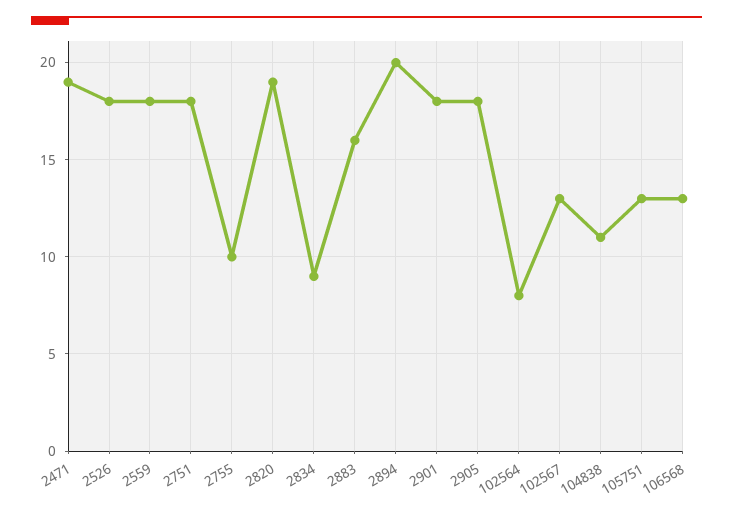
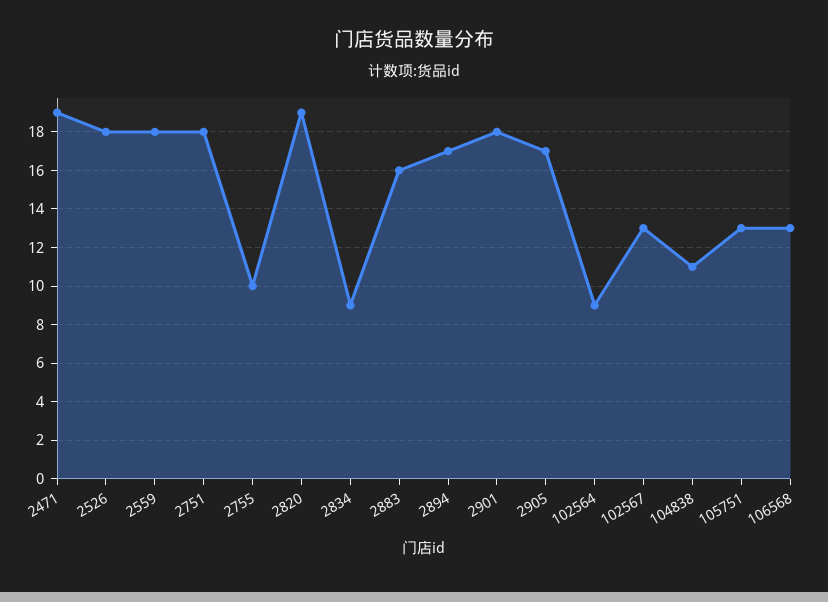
  {
    "2471": 19,
    "2526": 18,
    "2559": 18,
    "2751": 18,
    "2755": 10,
    "2820": 19,
    "2834": 9,
    "2883": 16,
-   "2894": 20,
+   "2894": 17,
    "2901": 18,
-   "2905": 18,
+   "2905": 17,
-   "102564": 8,
+   "102564": 9,
    "102567": 13,
    "104838": 11,
    "105751": 13,
    "106568": 13
  }

